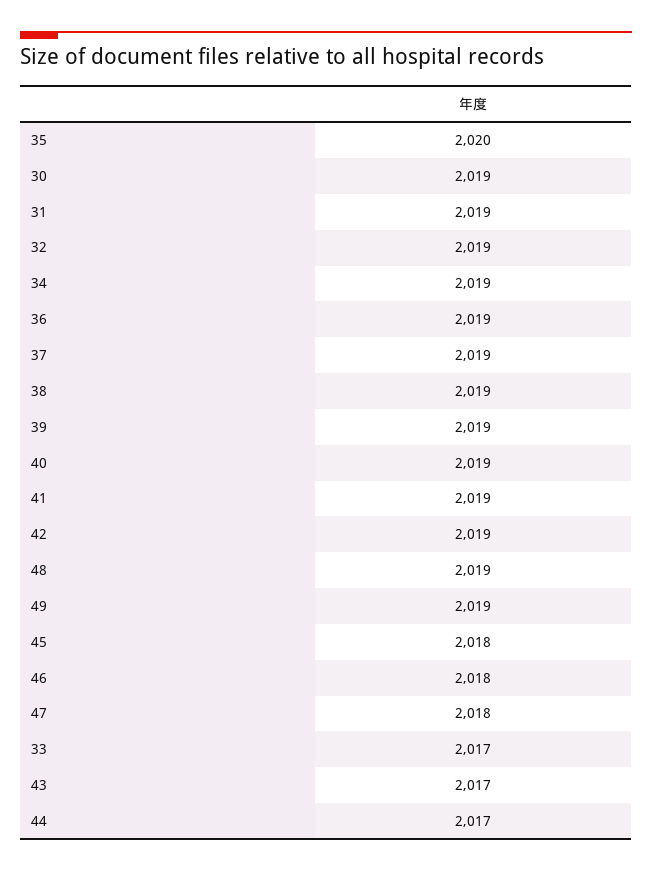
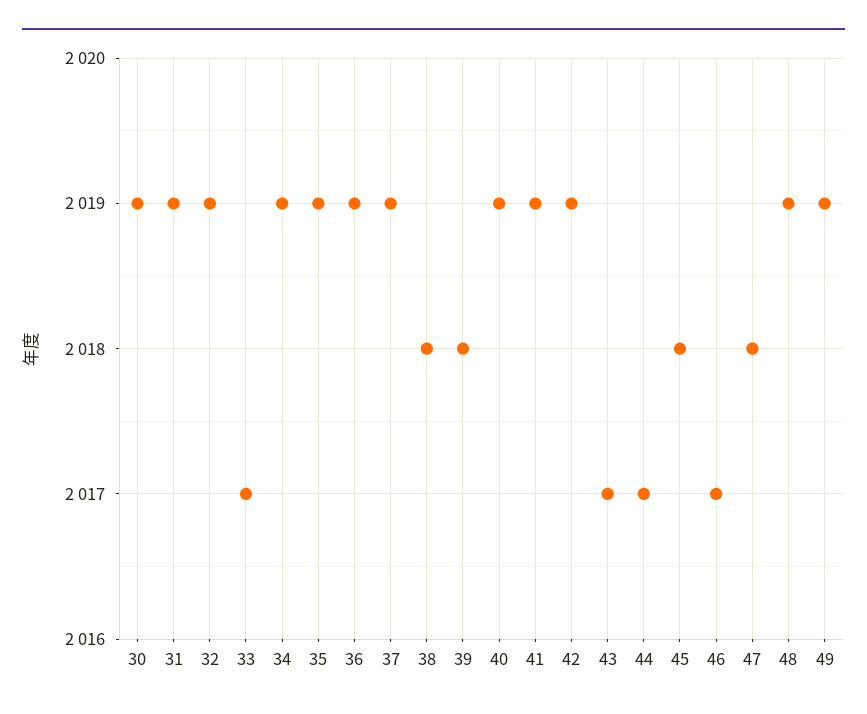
  {
-   "35": 2020,
+   "35": 2019,
    "30": 2019,
    "31": 2019,
    "32": 2019,
    "34": 2019,
    "36": 2019,
    "37": 2019,
-   "38": 2019,
+   "38": 2018,
-   "39": 2019,
+   "39": 2018,
    "40": 2019,
    "41": 2019,
    "42": 2019,
    "48": 2019,
    "49": 2019,
    "45": 2018,
-   "46": 2018,
+   "46": 2017,
    "47": 2018,
    "33": 2017,
    "43": 2017,
    "44": 2017
  }

